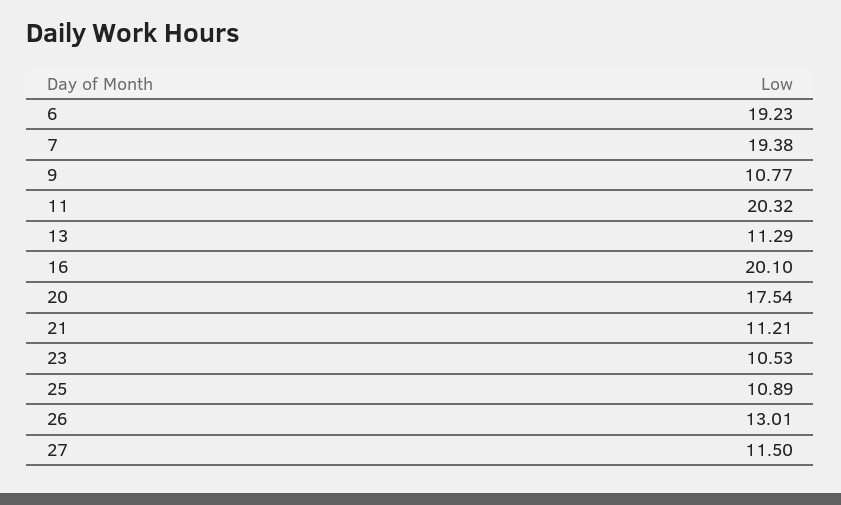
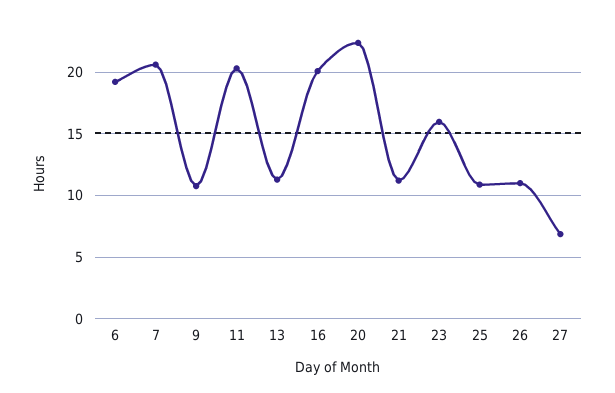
  {
    "6": 19.23,
-   "7": 19.38,
+   "7": 20.5,
    "9": 10.77,
    "11": 20.32,
    "13": 11.29,
    "16": 20.1,
-   "20": 17.54,
+   "20": 22.5,
    "21": 11.21,
-   "23": 10.53,
+   "23": 16,
    "25": 10.89,
-   "26": 13.01,
+   "26": 11,
-   "27": 11.5
+   "27": 7
  }

